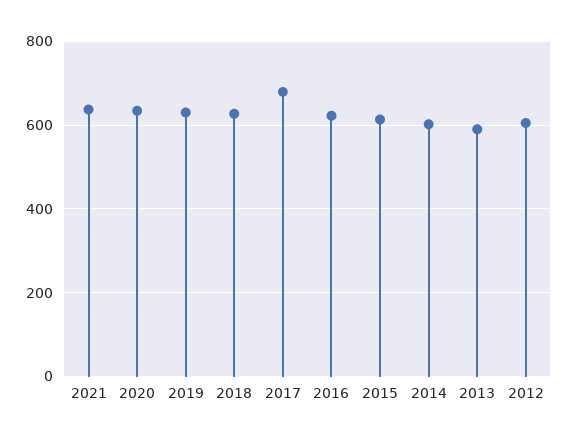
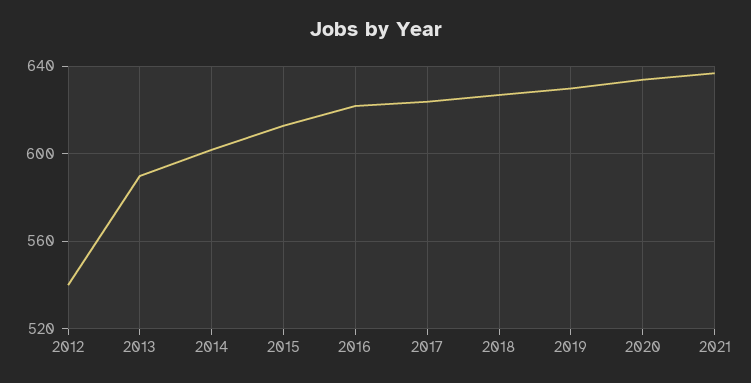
  {
    "2021": 635,
    "2020": 635,
    "2019": 630,
    "2018": 625,
-   "2017": 680,
+   "2017": 625,
    "2016": 620,
    "2015": 615,
    "2014": 600,
    "2013": 590,
-   "2012": 600
+   "2012": 540
  }

